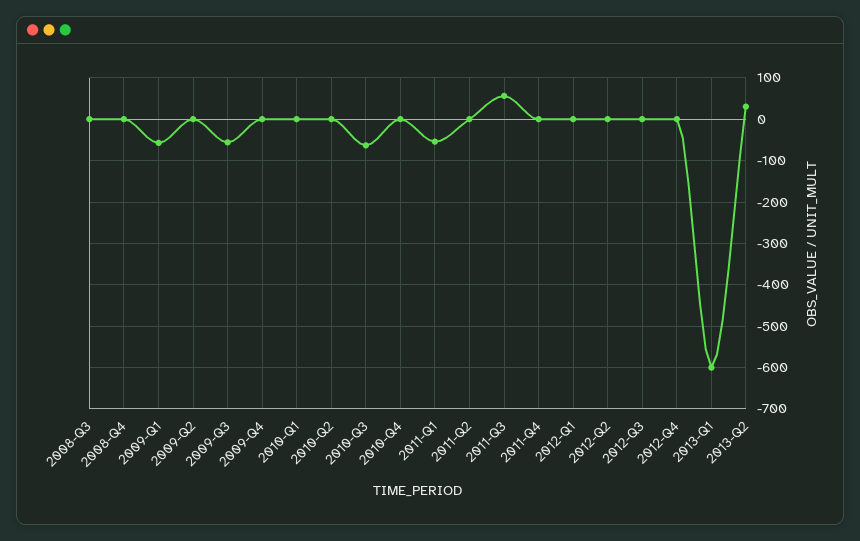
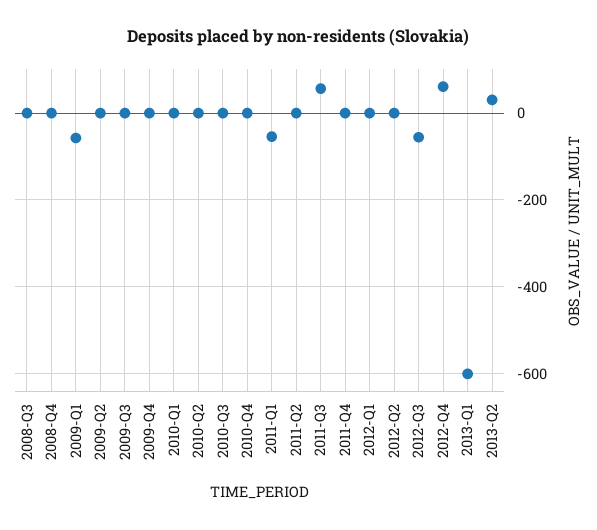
  {
    "2008-Q3": 0,
    "2008-Q4": 0,
    "2009-Q1": -60,
    "2009-Q2": 0,
-   "2009-Q3": -60,
+   "2009-Q3": 0,
    "2009-Q4": 0,
    "2010-Q1": 0,
    "2010-Q2": 0,
-   "2010-Q3": -60,
+   "2010-Q3": 0,
    "2010-Q4": 0,
    "2011-Q1": -60,
    "2011-Q2": 0,
    "2011-Q3": 60,
    "2011-Q4": 0,
    "2012-Q1": 0,
    "2012-Q2": 0,
-   "2012-Q3": 0,
+   "2012-Q3": -60,
-   "2012-Q4": 0,
+   "2012-Q4": 60,
    "2013-Q1": -600,
    "2013-Q2": 40
  }

